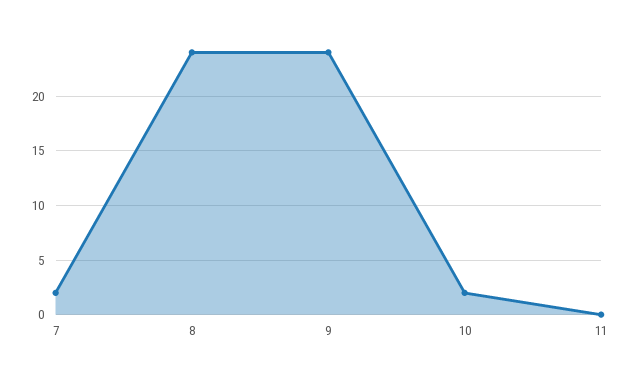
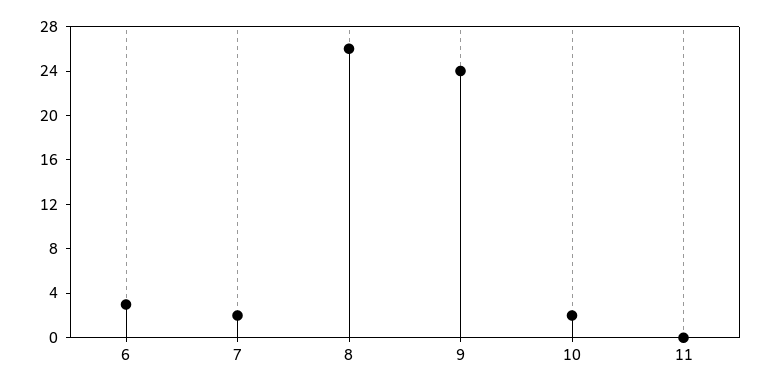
  {
    "7": 2,
-   "8": 24,
+   "8": 26,
    "9": 24,
    "10": 2,
-   "11": 0
+   "11": 0,
+   "6": 3
  }

